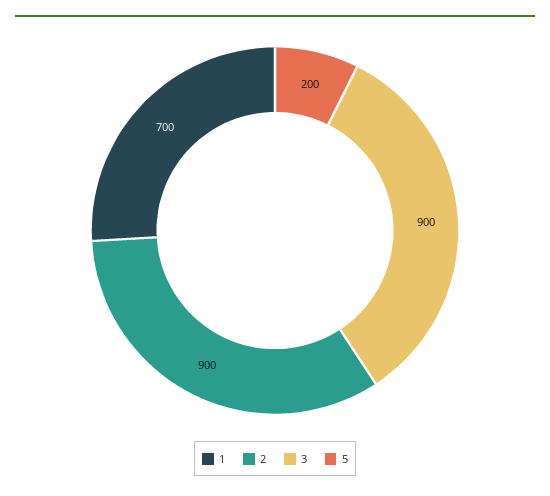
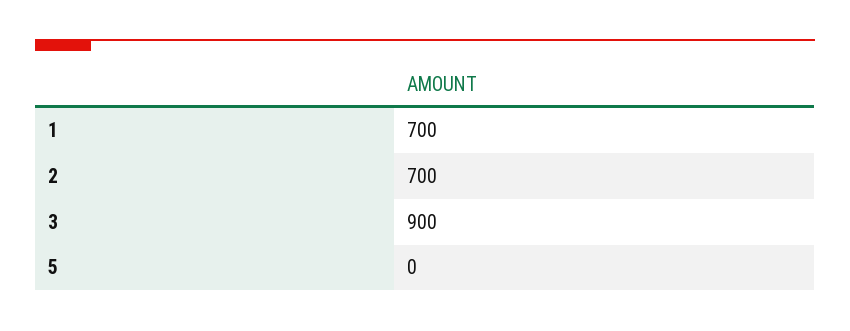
  {
    "1": 700,
-   "2": 900,
+   "2": 700,
    "3": 900,
-   "5": 200
+   "5": 0
  }

